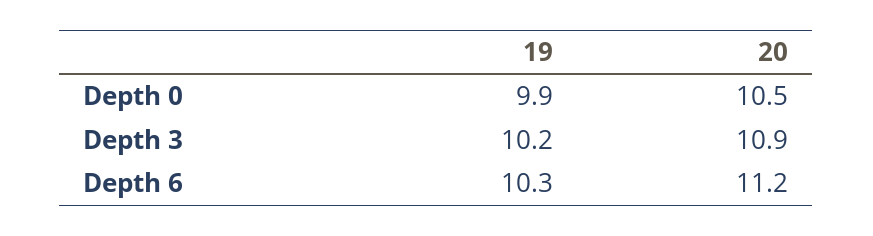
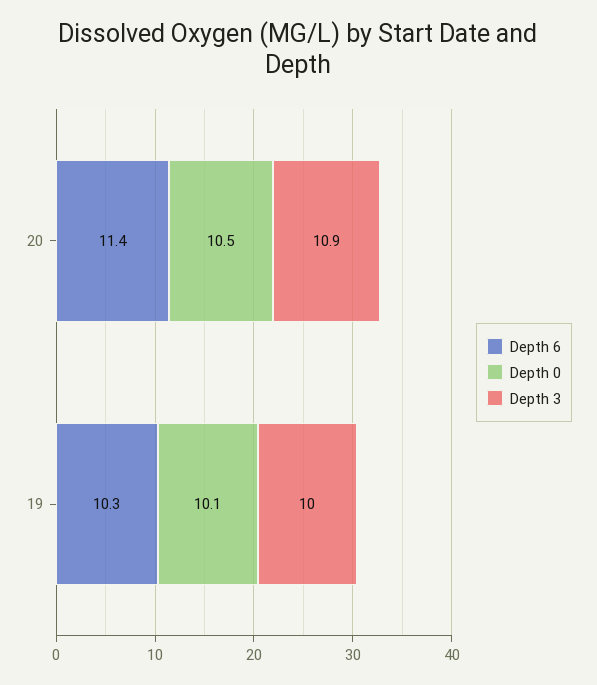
  {
    "Depth 0": {
-     "19": 9.9,
+     "19": 10.1,
      "20": 10.5
    },
    "Depth 3": {
-     "19": 10.2,
+     "19": 10,
      "20": 10.9
    },
    "Depth 6": {
      "19": 10.3,
-     "20": 11.2
+     "20": 11.4
    }
  }

